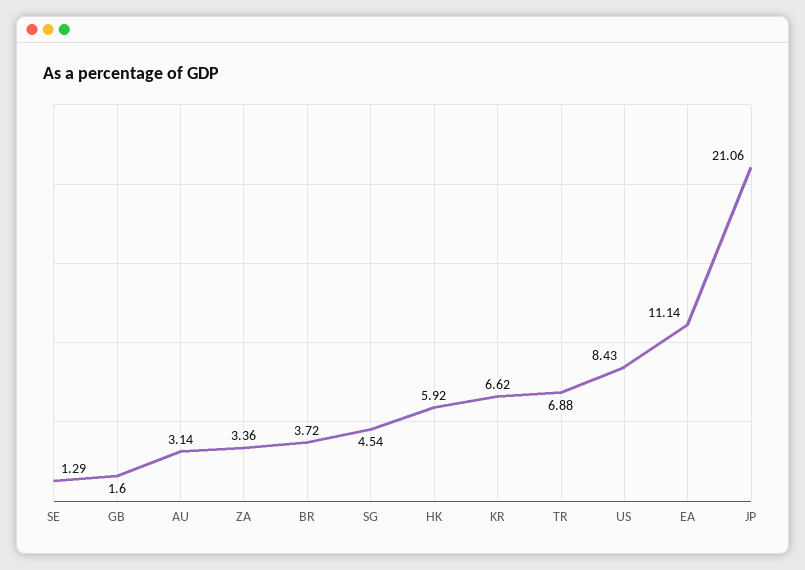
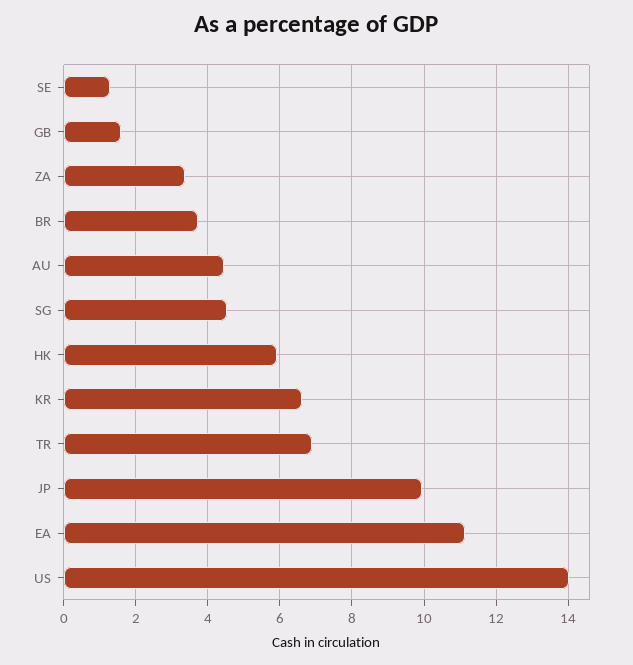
  {
    "SE": 1.29,
    "GB": 1.6,
-   "AU": 3.14,
+   "AU": 4.4,
    "ZA": 3.36,
    "BR": 3.72,
    "SG": 4.54,
    "HK": 5.92,
    "KR": 6.62,
    "TR": 6.88,
-   "US": 8.43,
+   "US": 14,
    "EA": 11.14,
-   "JP": 21.06
+   "JP": 10
  }

